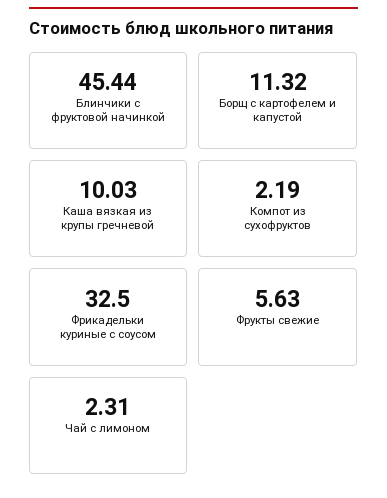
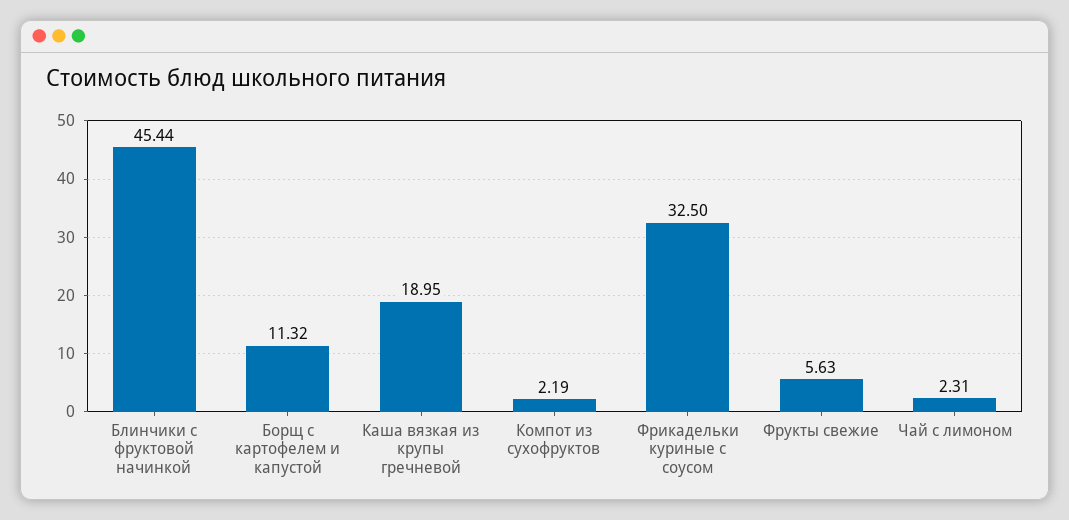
  {
    "Блинчики с фруктовой начинкой": 45.44,
    "Борщ с картофелем и капустой": 11.32,
-   "Каша вязкая из крупы гречневой": 10.03,
+   "Каша вязкая из крупы гречневой": 18.95,
    "Компот из сухофруктов": 2.19,
    "Фрикадельки куриные с соусом": 32.5,
    "Фрукты свежие": 5.63,
    "Чай с лимоном": 2.31
  }

